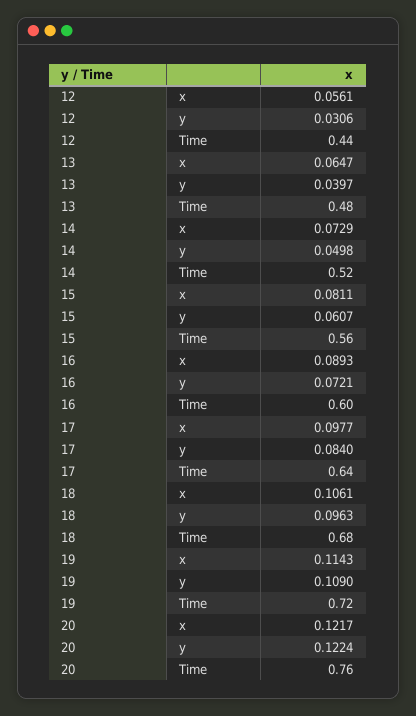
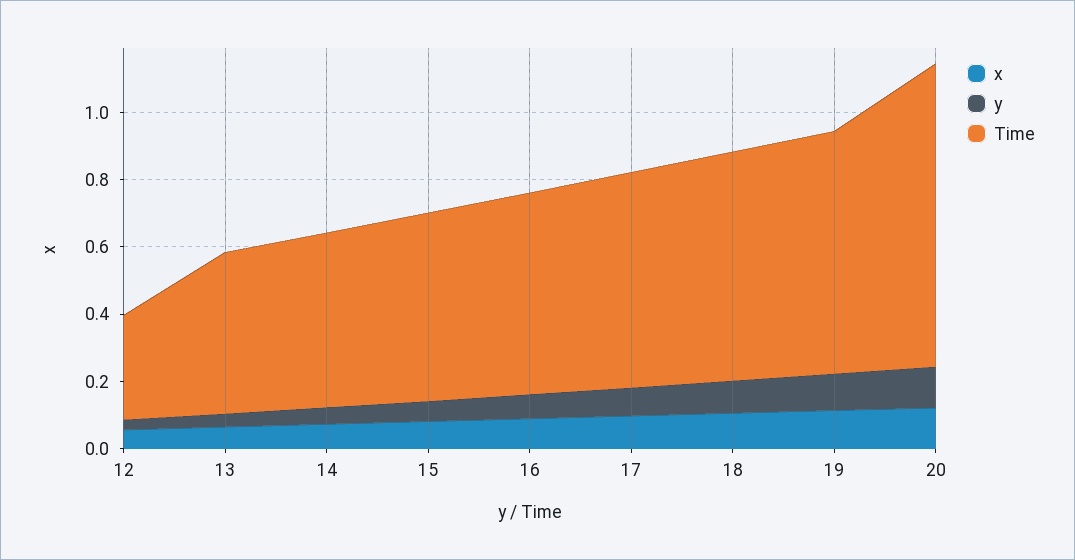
  {
    "x": {
      "12": 0.0561,
      "13": 0.0647,
      "14": 0.0729,
      "15": 0.0811,
      "16": 0.0893,
      "17": 0.0977,
      "18": 0.1061,
      "19": 0.1143,
      "20": 0.1217
    },
    "y": {
      "12": 0.0306,
      "13": 0.0397,
      "14": 0.0498,
      "15": 0.0607,
      "16": 0.0721,
      "17": 0.084,
      "18": 0.0963,
      "19": 0.109,
      "20": 0.1224
    },
    "Time": {
-     "12": 0.44,
+     "12": 0.3,
      "13": 0.48,
      "14": 0.52,
      "15": 0.56,
      "16": 0.6,
      "17": 0.64,
      "18": 0.68,
      "19": 0.72,
-     "20": 0.76
+     "20": 0.9
    }
  }

